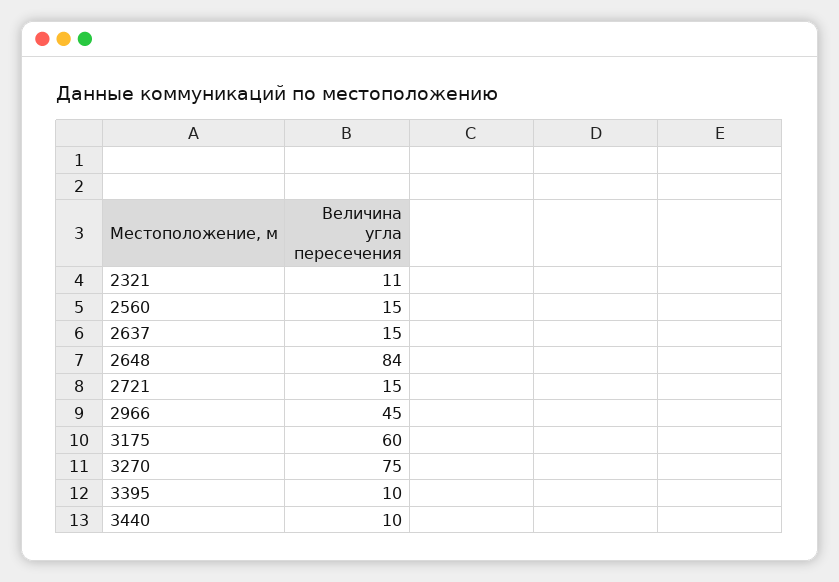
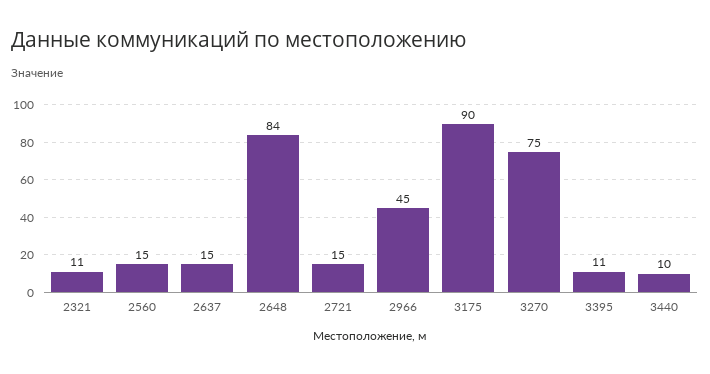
  {
    "2321": 11,
    "2560": 15,
    "2637": 15,
    "2648": 84,
    "2721": 15,
    "2966": 45,
-   "3175": 60,
+   "3175": 90,
    "3270": 75,
-   "3395": 10,
+   "3395": 11,
    "3440": 10
  }

